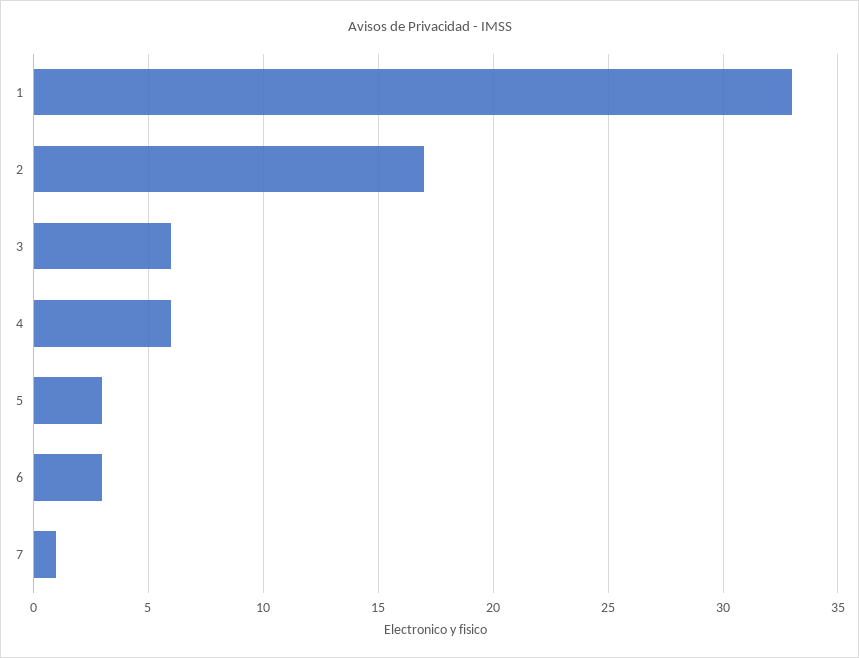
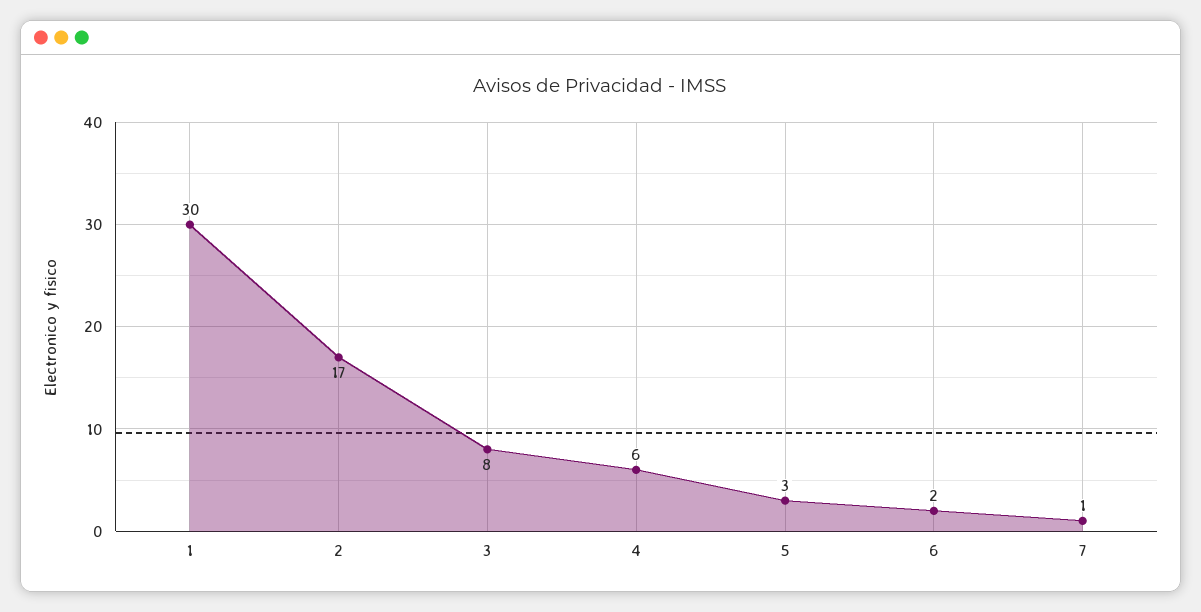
  {
-   "1": 33,
+   "1": 30,
    "2": 17,
-   "3": 6,
+   "3": 8,
    "4": 6,
    "5": 3,
-   "6": 3,
+   "6": 2,
    "7": 1
  }

